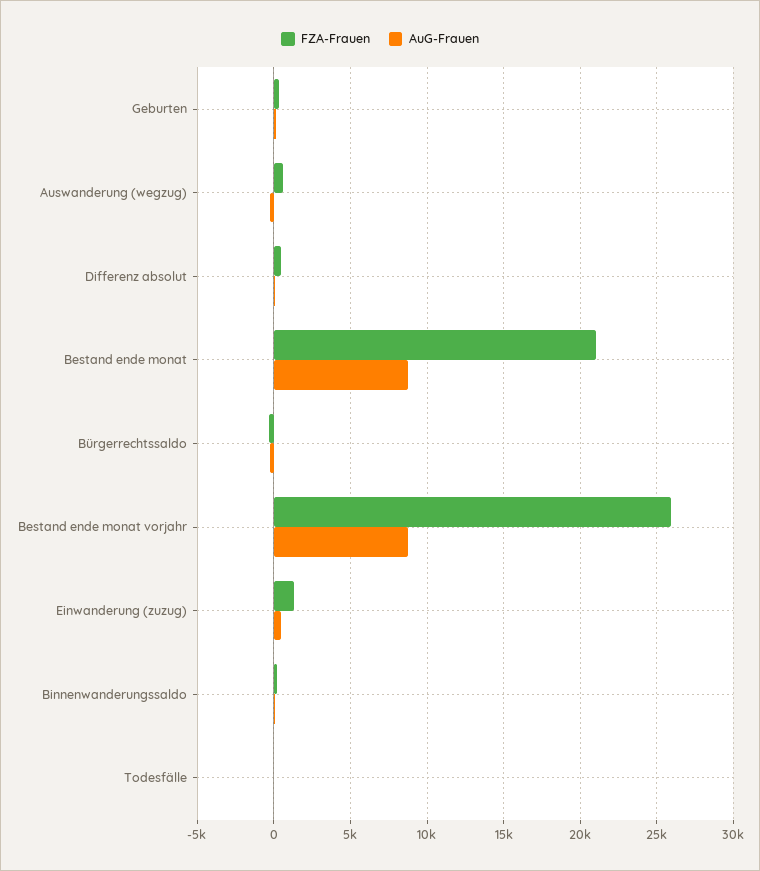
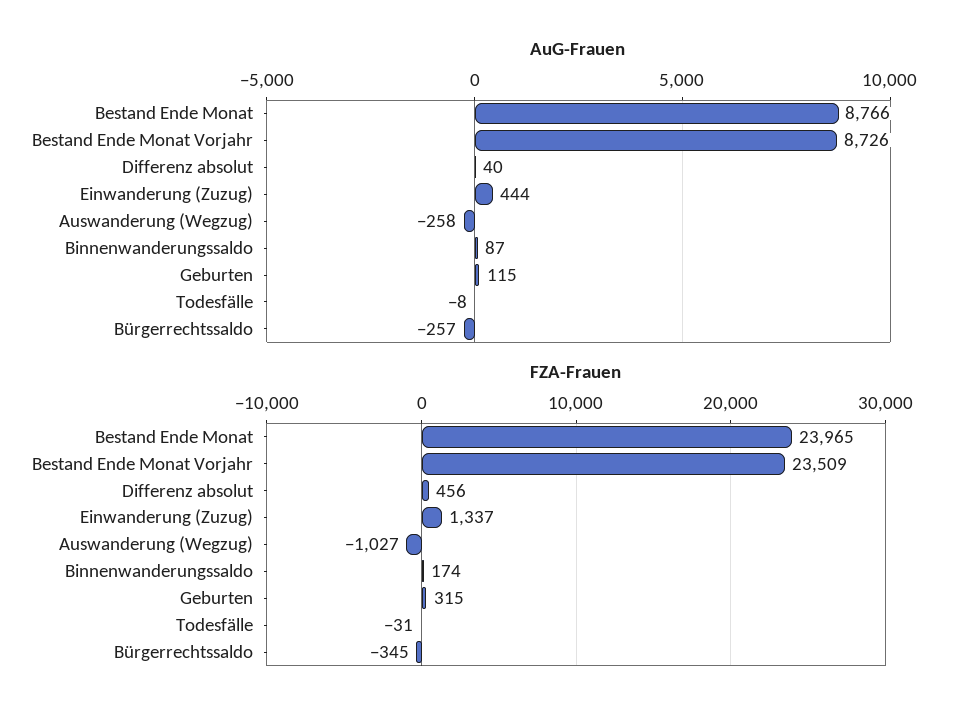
  {
    "FZA-Frauen": {
      "Geburten": 315,
-     "Auswanderung (wegzug)": 500,
+     "Auswanderung (wegzug)": -1027,
      "Differenz absolut": 456,
-     "Bestand ende monat": 21000,
+     "Bestand ende monat": 23965,
      "Bürgerrechtssaldo": -345,
-     "Bestand ende monat vorjahr": 26000,
+     "Bestand ende monat vorjahr": 23509,
      "Einwanderung (zuzug)": 1337,
      "Binnenwanderungssaldo": 174,
      "Todesfälle": -31
    },
    "AuG-Frauen": {
      "Geburten": 115,
      "Auswanderung (wegzug)": -258,
      "Differenz absolut": 40,
      "Bestand ende monat": 8766,
      "Bürgerrechtssaldo": -257,
      "Bestand ende monat vorjahr": 8726,
      "Einwanderung (zuzug)": 444,
      "Binnenwanderungssaldo": 87,
      "Todesfälle": -8
    }
  }

